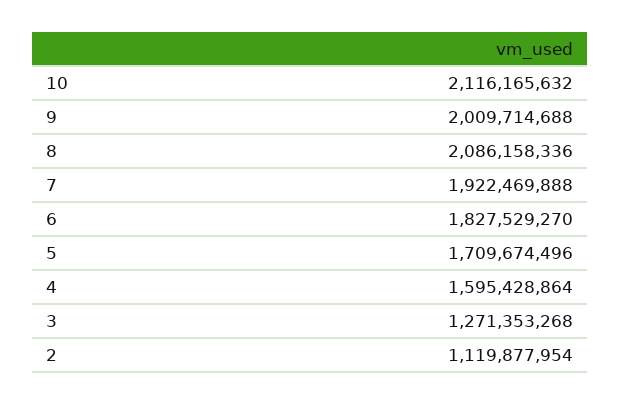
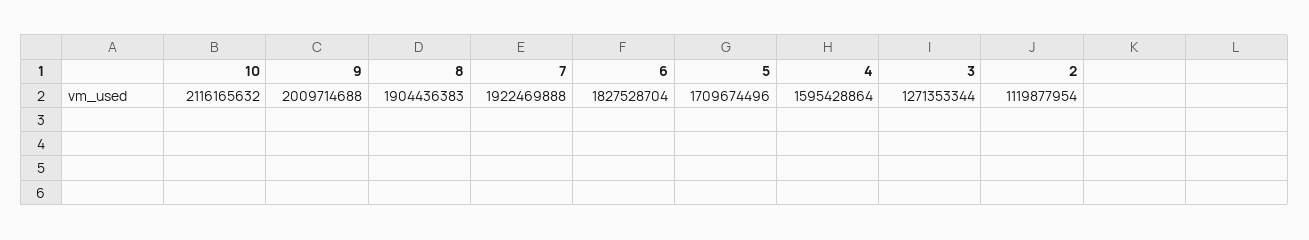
  {
    "10": 2116165632,
    "9": 2009714688,
-   "8": 2086158336,
+   "8": 1904436383,
    "7": 1922469888,
-   "6": 1827529270,
+   "6": 1827528704,
    "5": 1709674496,
    "4": 1595428864,
-   "3": 1271353268,
+   "3": 1271353344,
    "2": 1119877954
  }

